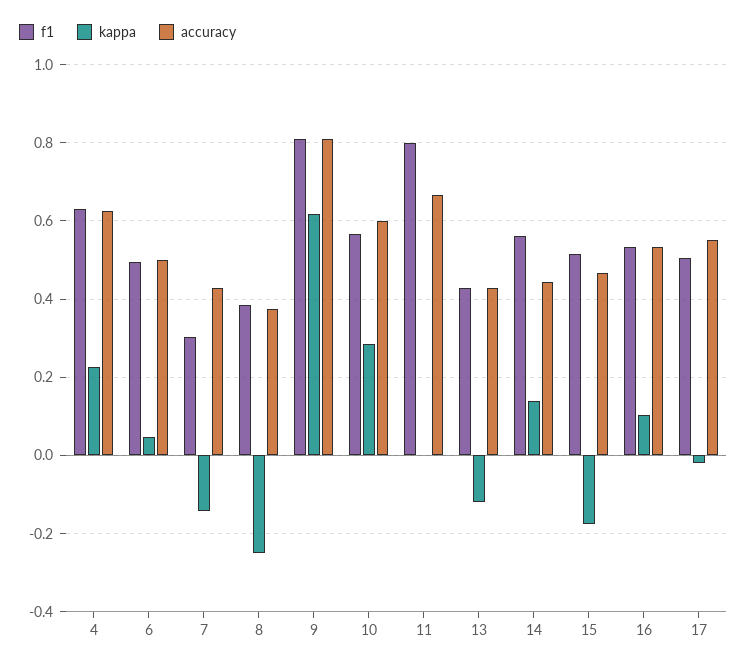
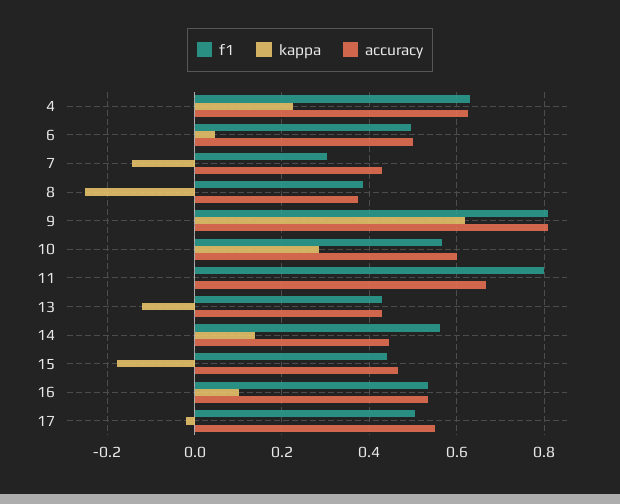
  {
    "f1": {
      "4": 0.62,
      "6": 0.5,
      "7": 0.3,
      "8": 0.38,
      "9": 0.8,
      "10": 0.56,
      "11": 0.8,
      "13": 0.42,
      "14": 0.56,
-     "15": 0.52,
+     "15": 0.44,
      "16": 0.54,
      "17": 0.5
    },
    "kappa": {
      "4": 0.22,
      "6": 0.04,
      "7": -0.14,
      "8": -0.26,
      "9": 0.62,
      "10": 0.28,
      "11": 0,
      "13": -0.12,
      "14": 0.14,
      "15": -0.18,
      "16": 0.1,
      "17": -0.02
    },
    "accuracy": {
      "4": 0.62,
      "6": 0.5,
      "7": 0.42,
      "8": 0.38,
      "9": 0.8,
      "10": 0.6,
      "11": 0.66,
      "13": 0.42,
      "14": 0.44,
      "15": 0.46,
      "16": 0.54,
      "17": 0.56
    }
  }

